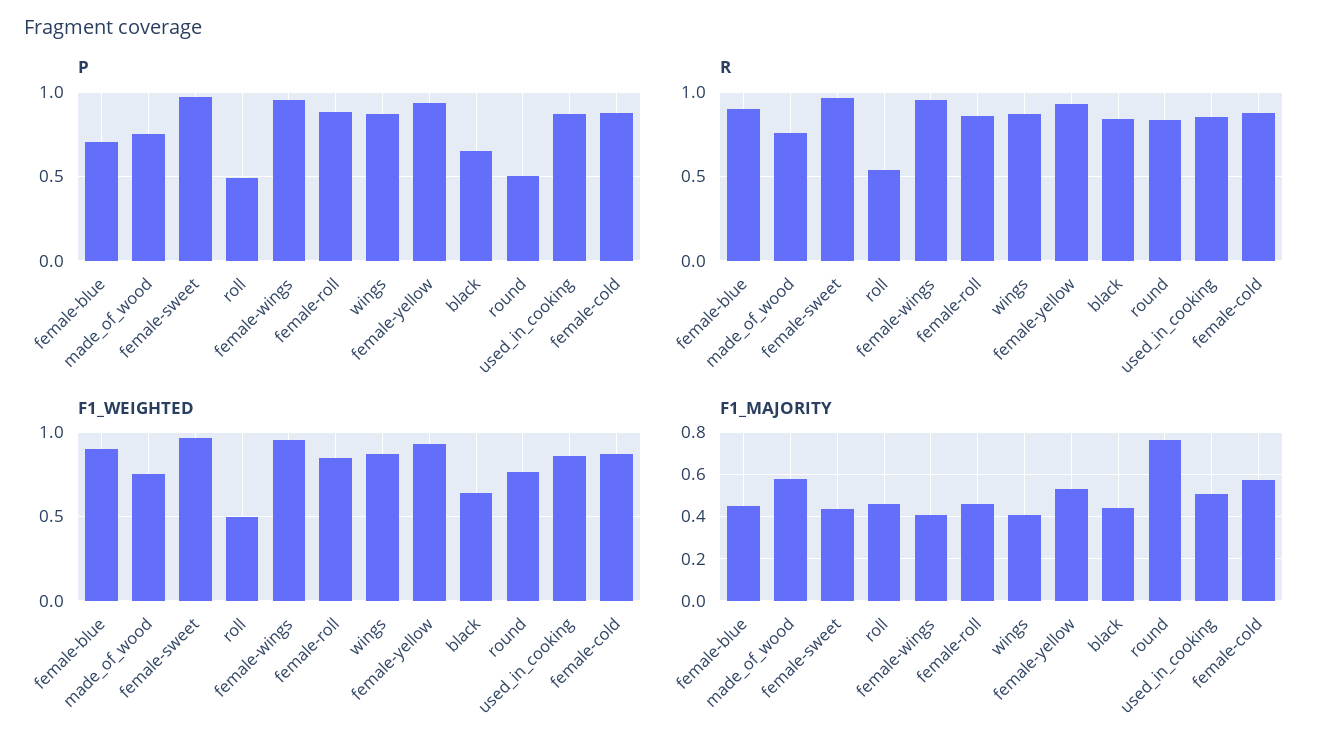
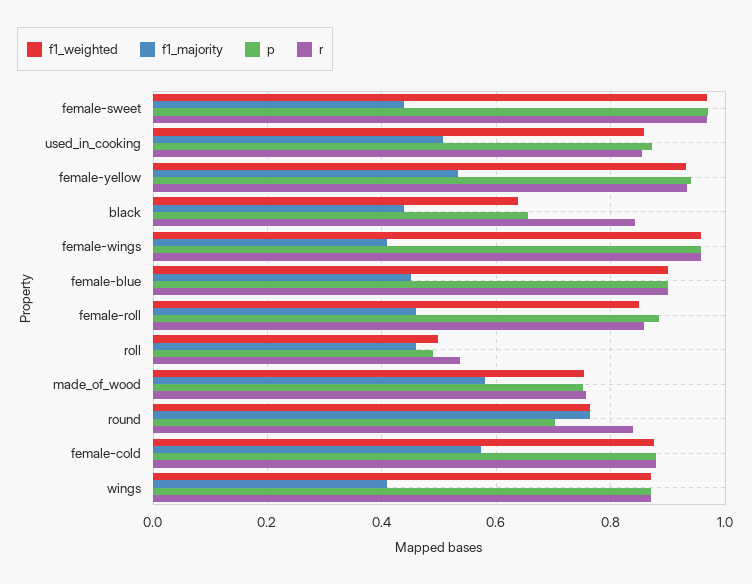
  {
    "P": {
-     "female-blue": 0.7,
+     "female-blue": 0.9,
      "made_of_wood": 0.76,
      "female-sweet": 0.96,
      "roll": 0.48,
      "female-wings": 0.96,
      "female-roll": 0.88,
      "wings": 0.86,
      "female-yellow": 0.94,
      "black": 0.66,
-     "round": 0.5,
+     "round": 0.7,
      "used_in_cooking": 0.88,
      "female-cold": 0.88
    },
    "R": {
      "female-blue": 0.9,
      "made_of_wood": 0.76,
      "female-sweet": 0.96,
      "roll": 0.54,
      "female-wings": 0.96,
      "female-roll": 0.86,
      "wings": 0.86,
      "female-yellow": 0.94,
      "black": 0.84,
      "round": 0.84,
      "used_in_cooking": 0.86,
      "female-cold": 0.88
    },
    "F1_WEIGHTED": {
      "female-blue": 0.9,
      "made_of_wood": 0.76,
      "female-sweet": 0.96,
      "roll": 0.5,
      "female-wings": 0.96,
      "female-roll": 0.84,
      "wings": 0.86,
      "female-yellow": 0.94,
      "black": 0.64,
      "round": 0.76,
      "used_in_cooking": 0.86,
      "female-cold": 0.88
    },
    "F1_MAJORITY": {
      "female-blue": 0.46,
      "made_of_wood": 0.58,
      "female-sweet": 0.44,
      "roll": 0.46,
      "female-wings": 0.4,
      "female-roll": 0.46,
      "wings": 0.4,
      "female-yellow": 0.54,
      "black": 0.44,
      "round": 0.76,
      "used_in_cooking": 0.5,
      "female-cold": 0.58
    }
  }

